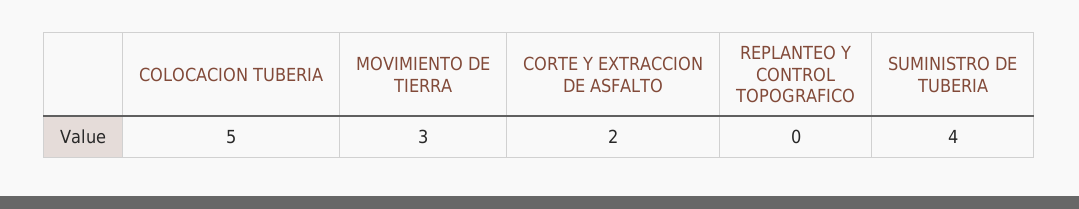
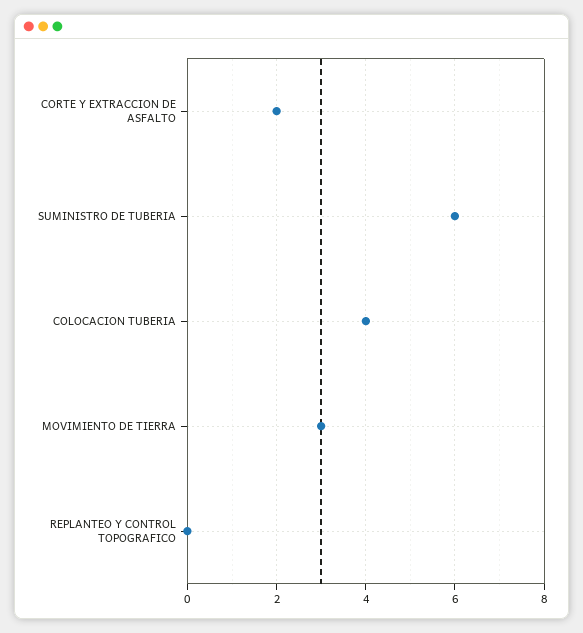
  {
-   "COLOCACION TUBERIA": 5,
+   "COLOCACION TUBERIA": 4,
    "MOVIMIENTO DE TIERRA": 3,
    "CORTE Y EXTRACCION DE ASFALTO": 2,
    "REPLANTEO Y CONTROL TOPOGRAFICO": 0,
-   "SUMINISTRO DE TUBERIA": 4
+   "SUMINISTRO DE TUBERIA": 6
  }

